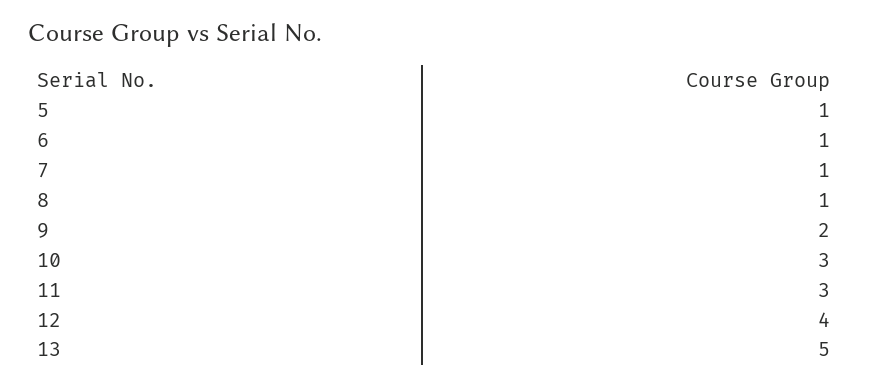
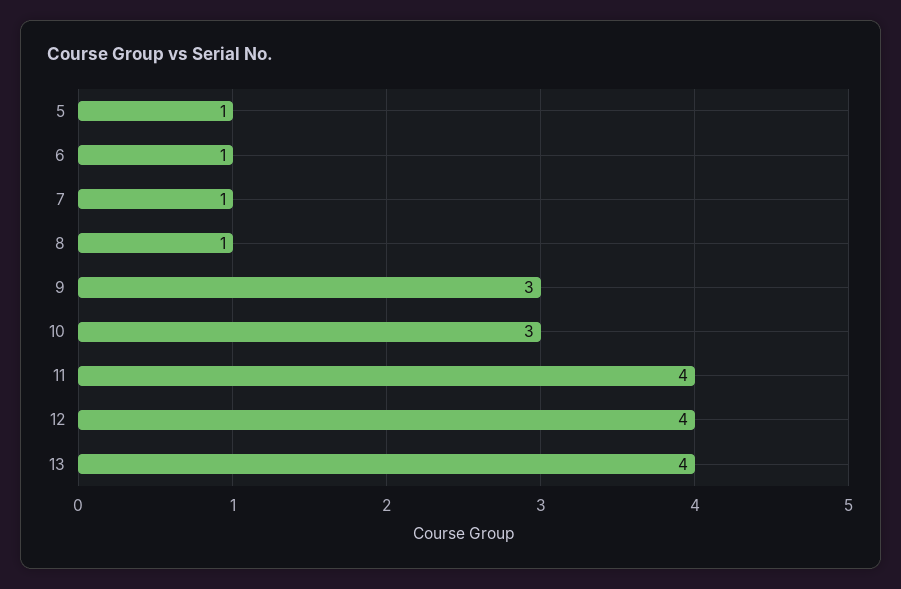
  {
    "5": 1,
    "6": 1,
    "7": 1,
    "8": 1,
-   "9": 2,
+   "9": 3,
    "10": 3,
-   "11": 3,
+   "11": 4,
    "12": 4,
-   "13": 5
+   "13": 4
  }

